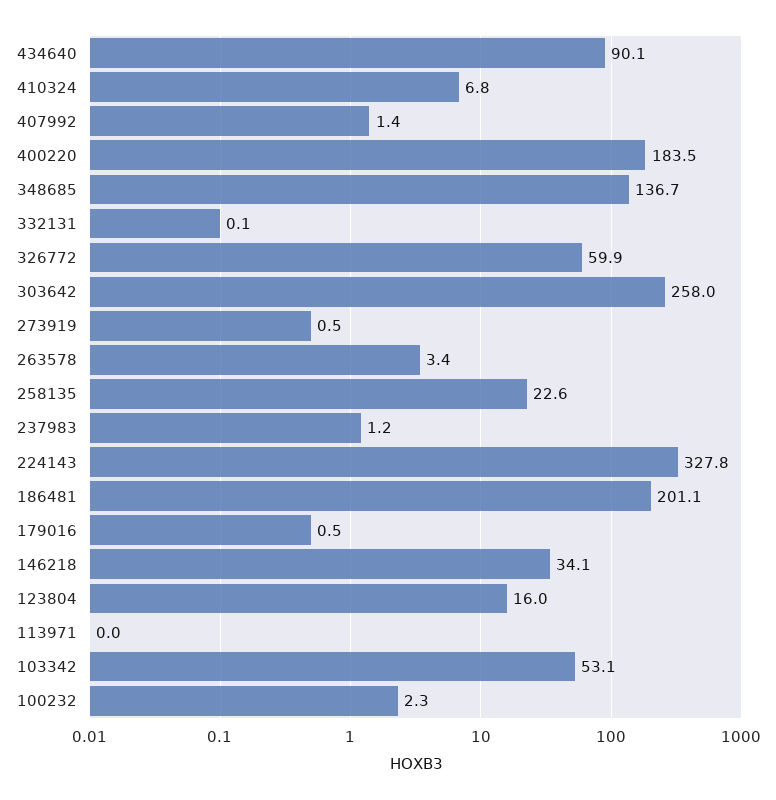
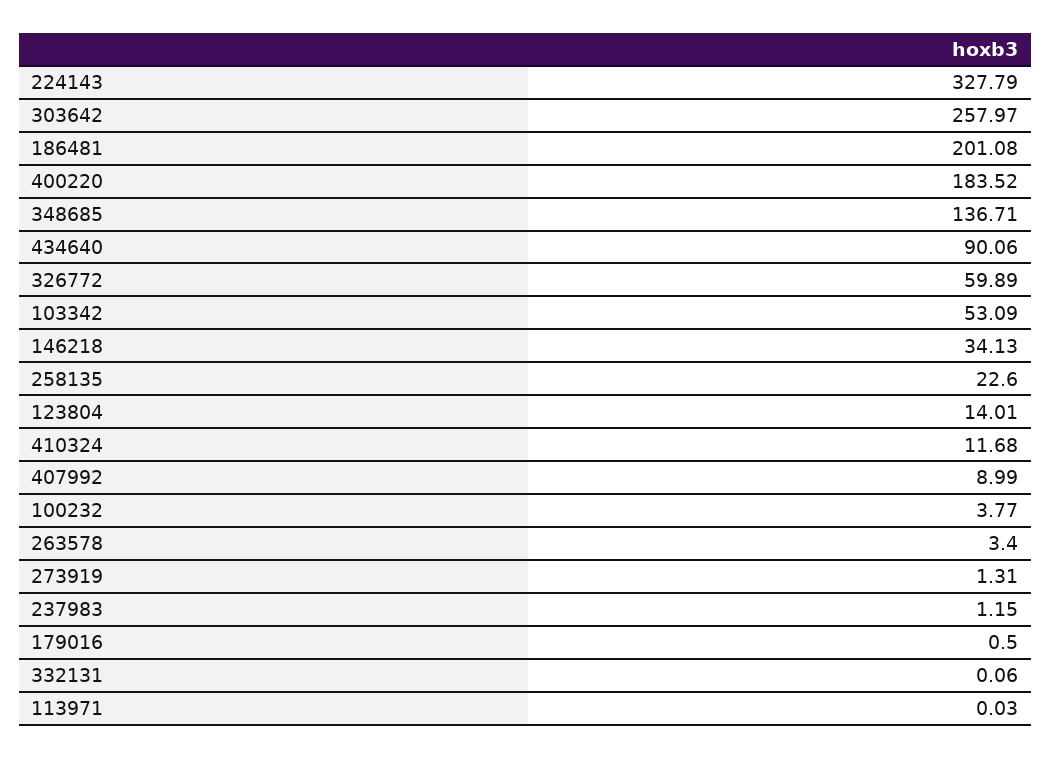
  {
    "434640": 90.06,
-   "410324": 6.8,
+   "410324": 11.68,
-   "407992": 1.4,
+   "407992": 8.99,
    "400220": 183.52,
    "348685": 136.71,
    "332131": 0.06,
    "326772": 59.89,
    "303642": 257.97,
-   "273919": 0.5,
+   "273919": 1.31,
    "263578": 3.4,
    "258135": 22.6,
    "237983": 1.15,
    "224143": 327.79,
    "186481": 201.08,
    "179016": 0.5,
    "146218": 34.13,
-   "123804": 16,
+   "123804": 14.01,
    "113971": 0.03,
    "103342": 53.09,
-   "100232": 2.3
+   "100232": 3.77
  }

